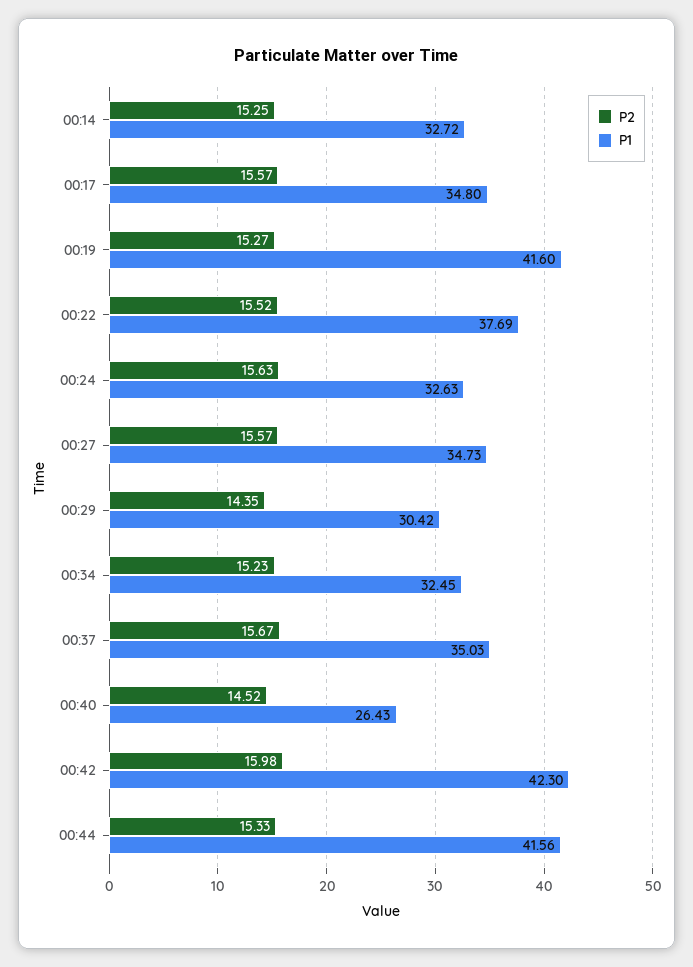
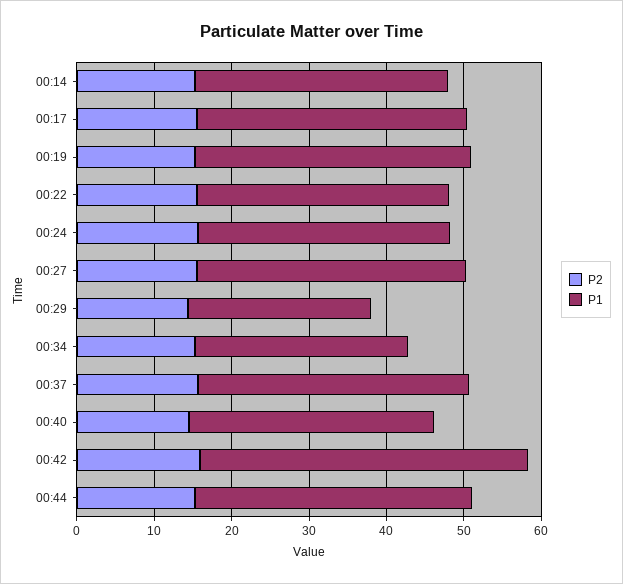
  {
    "P2": {
      "00:14": 15.25,
      "00:17": 15.57,
      "00:19": 15.27,
      "00:22": 15.52,
      "00:24": 15.63,
      "00:27": 15.57,
      "00:29": 14.35,
      "00:34": 15.23,
      "00:37": 15.67,
      "00:40": 14.52,
      "00:42": 15.98,
      "00:44": 15.33
    },
    "P1": {
      "00:14": 32.72,
      "00:17": 34.8,
-     "00:19": 41.6,
+     "00:19": 36,
-     "00:22": 37.69,
+     "00:22": 32,
      "00:24": 32.63,
      "00:27": 34.73,
-     "00:29": 30.42,
+     "00:29": 24,
-     "00:34": 32.45,
+     "00:34": 28,
      "00:37": 35.03,
-     "00:40": 26.43,
+     "00:40": 32,
      "00:42": 42.3,
-     "00:44": 41.56
+     "00:44": 36
    }
  }

